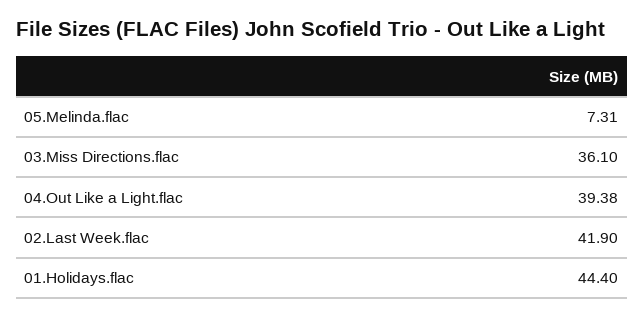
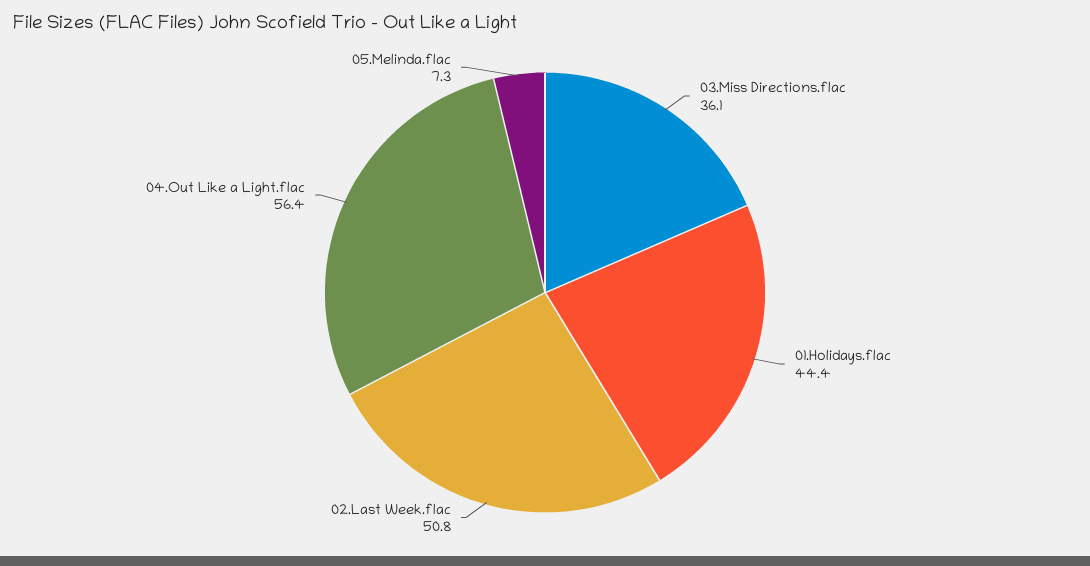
  {
    "05.Melinda.flac": 7.31,
    "03.Miss Directions.flac": 36.1,
-   "04.Out Like a Light.flac": 39.38,
+   "04.Out Like a Light.flac": 56.4,
-   "02.Last Week.flac": 41.9,
+   "02.Last Week.flac": 50.8,
    "01.Holidays.flac": 44.4
  }

